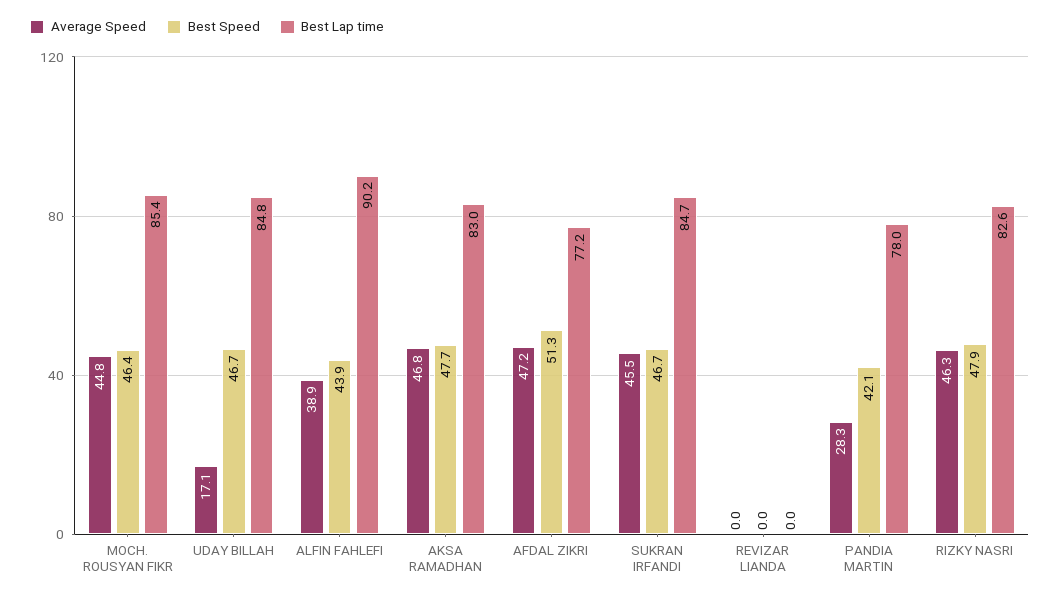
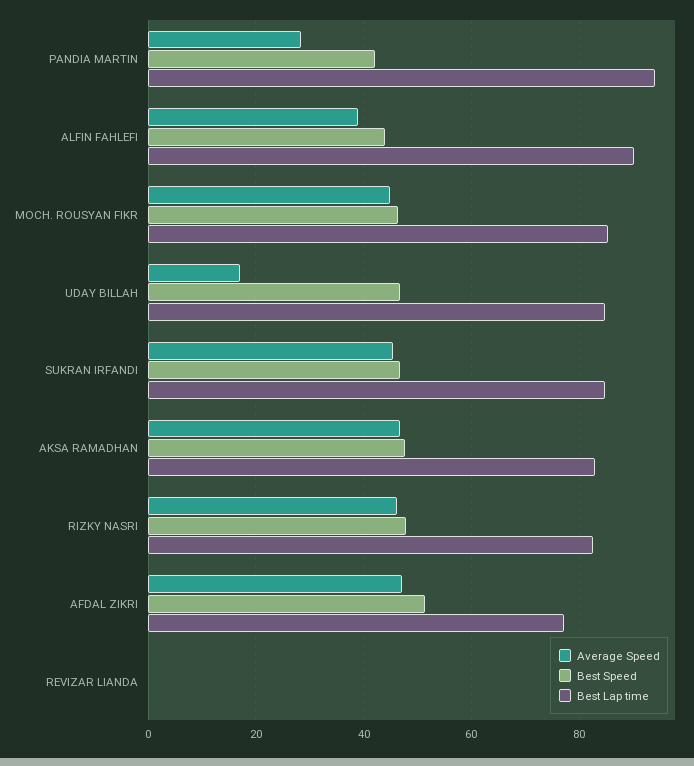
  {
    "Average Speed": {
      "MOCH. ROUSYAN FIKR": 44.8,
      "UDAY BILLAH": 17.1,
      "ALFIN FAHLEFI": 38.9,
      "AKSA RAMADHAN": 46.8,
      "AFDAL ZIKRI": 47.2,
      "SUKRAN IRFANDI": 45.5,
      "REVIZAR LIANDA": 0,
      "PANDIA MARTIN": 28.3,
      "RIZKY NASRI": 46.3
    },
    "Best Speed": {
      "MOCH. ROUSYAN FIKR": 46.4,
      "UDAY BILLAH": 46.7,
      "ALFIN FAHLEFI": 43.9,
      "AKSA RAMADHAN": 47.7,
      "AFDAL ZIKRI": 51.3,
      "SUKRAN IRFANDI": 46.7,
      "REVIZAR LIANDA": 0,
      "PANDIA MARTIN": 42.1,
      "RIZKY NASRI": 47.9
    },
    "Best Lap time": {
      "MOCH. ROUSYAN FIKR": 85.4,
      "UDAY BILLAH": 84.8,
      "ALFIN FAHLEFI": 90.2,
      "AKSA RAMADHAN": 83,
      "AFDAL ZIKRI": 77.2,
      "SUKRAN IRFANDI": 84.7,
      "REVIZAR LIANDA": 0,
-     "PANDIA MARTIN": 78,
+     "PANDIA MARTIN": 94,
      "RIZKY NASRI": 82.6
    }
  }

